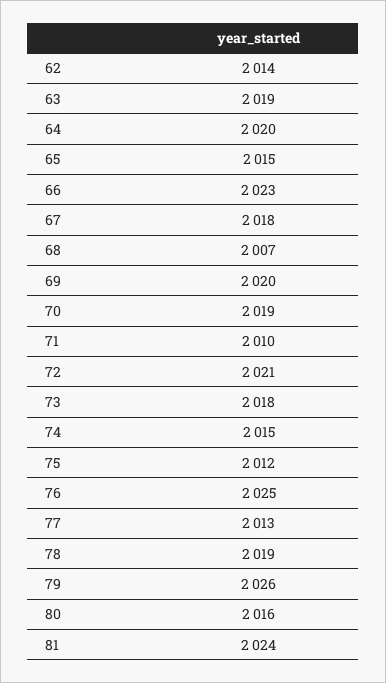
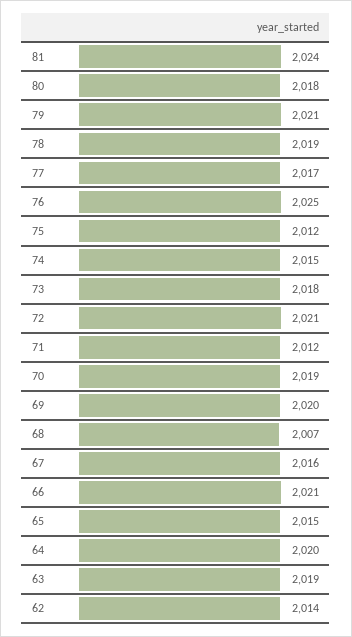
  {
    "62": 2014,
    "63": 2019,
    "64": 2020,
    "65": 2015,
-   "66": 2023,
+   "66": 2021,
-   "67": 2018,
+   "67": 2016,
    "68": 2007,
    "69": 2020,
    "70": 2019,
-   "71": 2010,
+   "71": 2012,
    "72": 2021,
    "73": 2018,
    "74": 2015,
    "75": 2012,
    "76": 2025,
-   "77": 2013,
+   "77": 2017,
    "78": 2019,
-   "79": 2026,
+   "79": 2021,
-   "80": 2016,
+   "80": 2018,
    "81": 2024
  }

